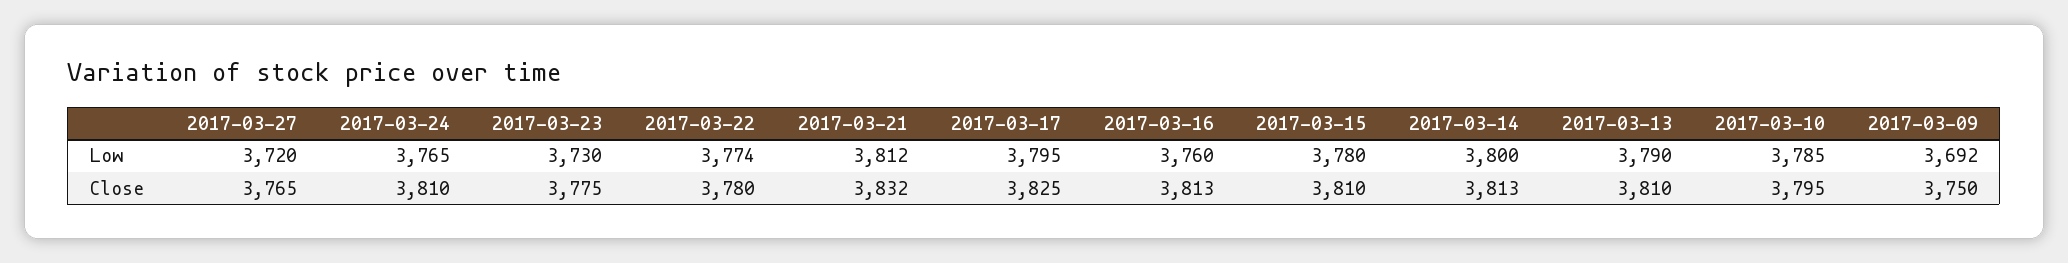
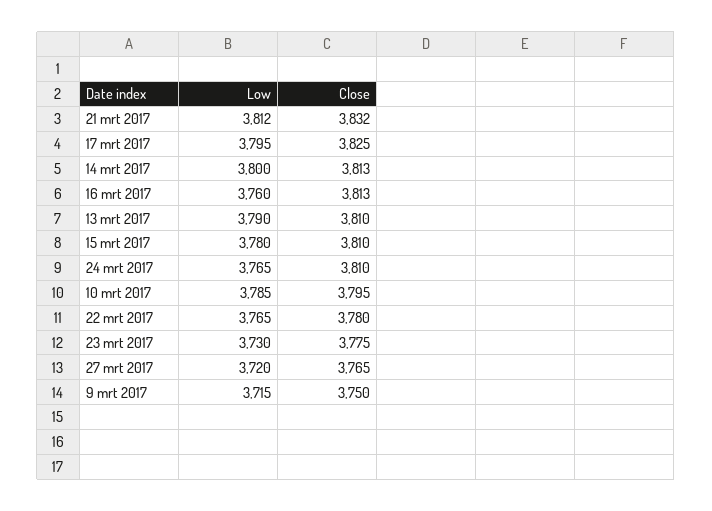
  {
    "2017-03-27": {
      "Low": 3720,
      "Close": 3765
    },
    "2017-03-24": {
      "Low": 3765,
      "Close": 3810
    },
    "2017-03-23": {
      "Low": 3730,
      "Close": 3775
    },
    "2017-03-22": {
-     "Low": 3774,
+     "Low": 3765,
      "Close": 3780
    },
    "2017-03-21": {
      "Low": 3812,
      "Close": 3832
    },
    "2017-03-17": {
      "Low": 3795,
      "Close": 3825
    },
    "2017-03-16": {
      "Low": 3760,
      "Close": 3813
    },
    "2017-03-15": {
      "Low": 3780,
      "Close": 3810
    },
    "2017-03-14": {
      "Low": 3800,
      "Close": 3813
    },
    "2017-03-13": {
      "Low": 3790,
      "Close": 3810
    },
    "2017-03-10": {
      "Low": 3785,
      "Close": 3795
    },
    "2017-03-09": {
-     "Low": 3692,
+     "Low": 3715,
      "Close": 3750
    }
  }

